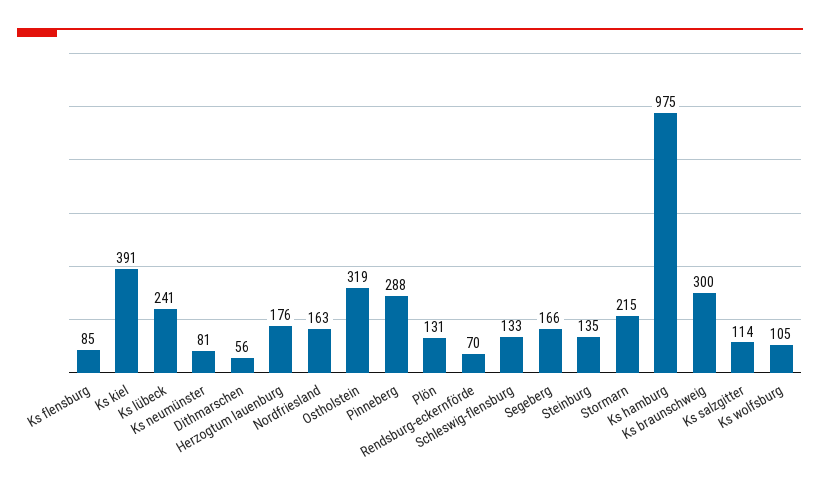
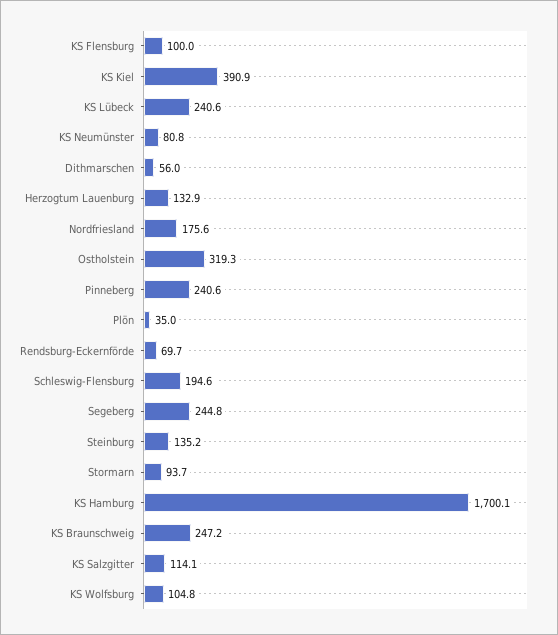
  {
-   "Ks flensburg": 85,
+   "Ks flensburg": 100,
    "Ks kiel": 390.9,
    "Ks lübeck": 240.6,
    "Ks neumünster": 80.8,
    "Dithmarschen": 56,
-   "Herzogtum lauenburg": 176,
+   "Herzogtum lauenburg": 132.9,
-   "Nordfriesland": 163,
+   "Nordfriesland": 175.6,
    "Ostholstein": 319.3,
-   "Pinneberg": 288,
+   "Pinneberg": 240.6,
-   "Plön": 131,
+   "Plön": 35,
    "Rendsburg-eckernförde": 69.7,
-   "Schleswig-flensburg": 133,
+   "Schleswig-flensburg": 194.6,
-   "Segeberg": 166,
+   "Segeberg": 244.8,
    "Steinburg": 135.2,
-   "Stormarn": 215,
+   "Stormarn": 93.7,
-   "Ks hamburg": 975,
+   "Ks hamburg": 1700.1,
-   "Ks braunschweig": 300,
+   "Ks braunschweig": 247.2,
    "Ks salzgitter": 114.1,
    "Ks wolfsburg": 104.8
  }

